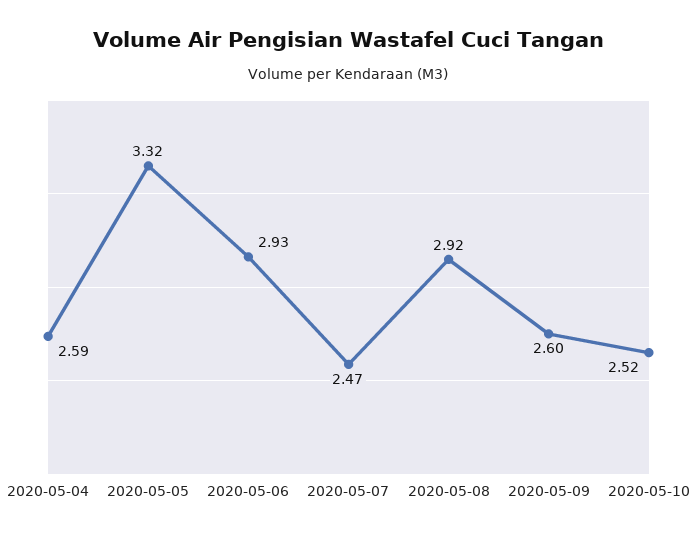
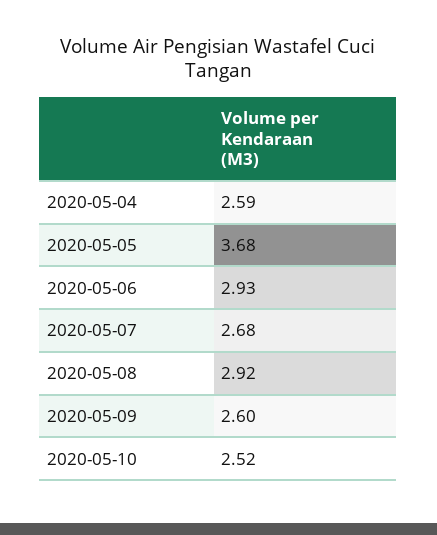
  {
    "2020-05-04": 2.59,
-   "2020-05-05": 3.32,
+   "2020-05-05": 3.68,
    "2020-05-06": 2.93,
-   "2020-05-07": 2.47,
+   "2020-05-07": 2.68,
    "2020-05-08": 2.92,
    "2020-05-09": 2.6,
    "2020-05-10": 2.52
  }

